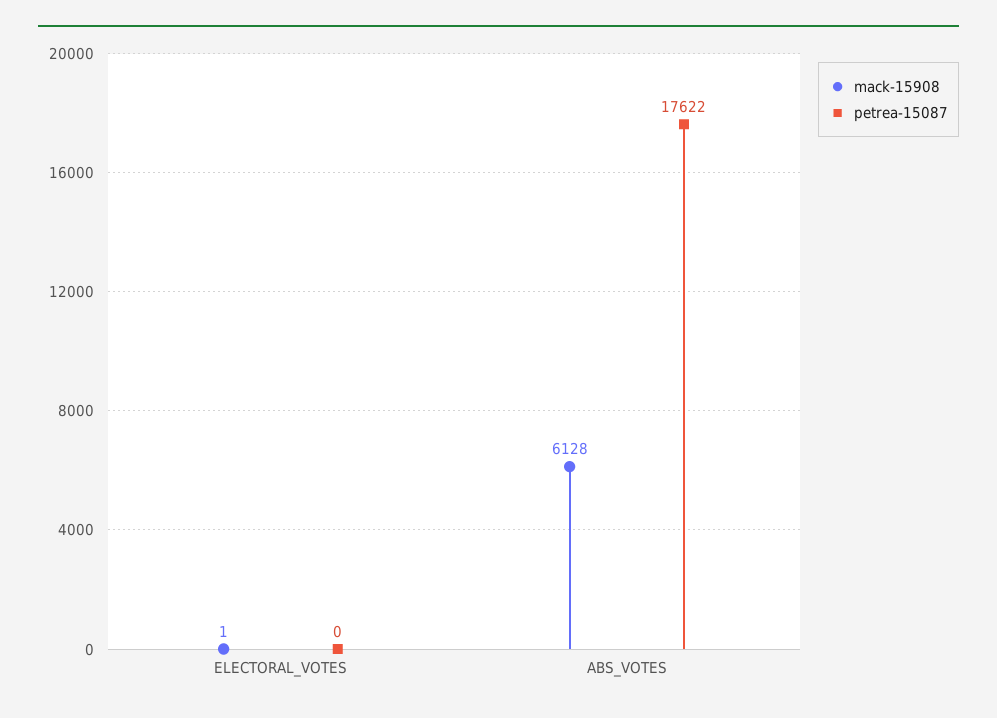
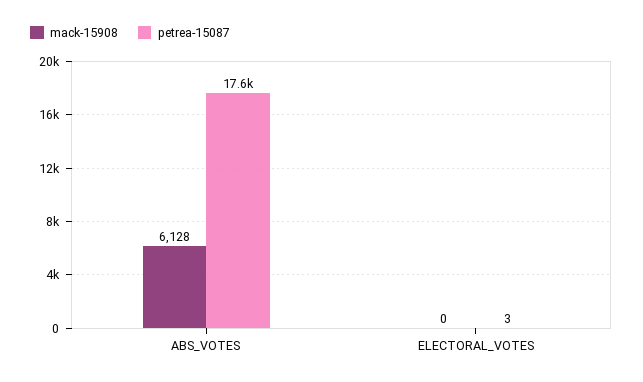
  {
    "mack-15908": {
-     "ELECTORAL_VOTES": 1,
+     "ELECTORAL_VOTES": 0,
      "ABS_VOTES": 6128
    },
    "petrea-15087": {
-     "ELECTORAL_VOTES": 0,
+     "ELECTORAL_VOTES": 3,
      "ABS_VOTES": 17622
    }
  }

